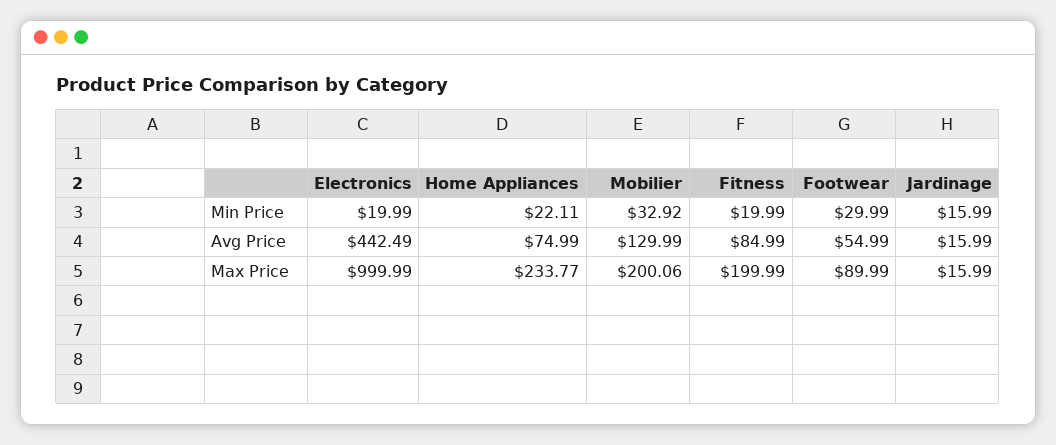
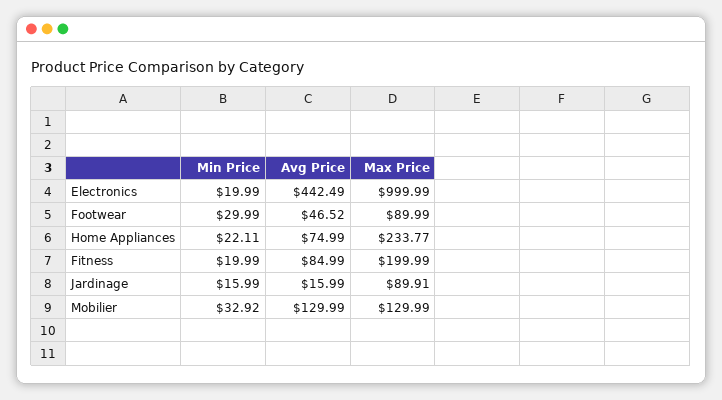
  {
    "Electronics": {
      "Min Price": 19.99,
      "Avg Price": 442.49,
      "Max Price": 999.99
    },
    "Home Appliances": {
      "Min Price": 22.11,
      "Avg Price": 74.99,
      "Max Price": 233.77
    },
    "Mobilier": {
      "Min Price": 32.92,
      "Avg Price": 129.99,
-     "Max Price": 200.06
+     "Max Price": 129.99
    },
    "Fitness": {
      "Min Price": 19.99,
      "Avg Price": 84.99,
      "Max Price": 199.99
    },
    "Footwear": {
      "Min Price": 29.99,
-     "Avg Price": 54.99,
+     "Avg Price": 46.52,
      "Max Price": 89.99
    },
    "Jardinage": {
      "Min Price": 15.99,
      "Avg Price": 15.99,
-     "Max Price": 15.99
+     "Max Price": 89.91
    }
  }

